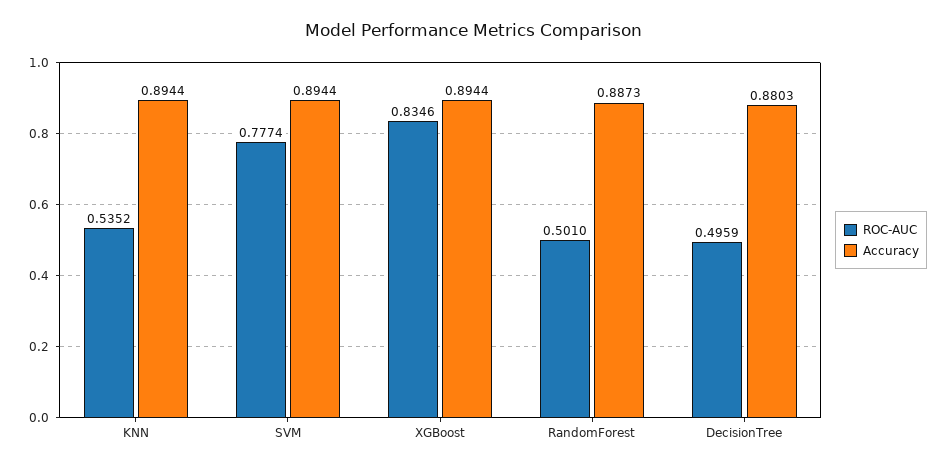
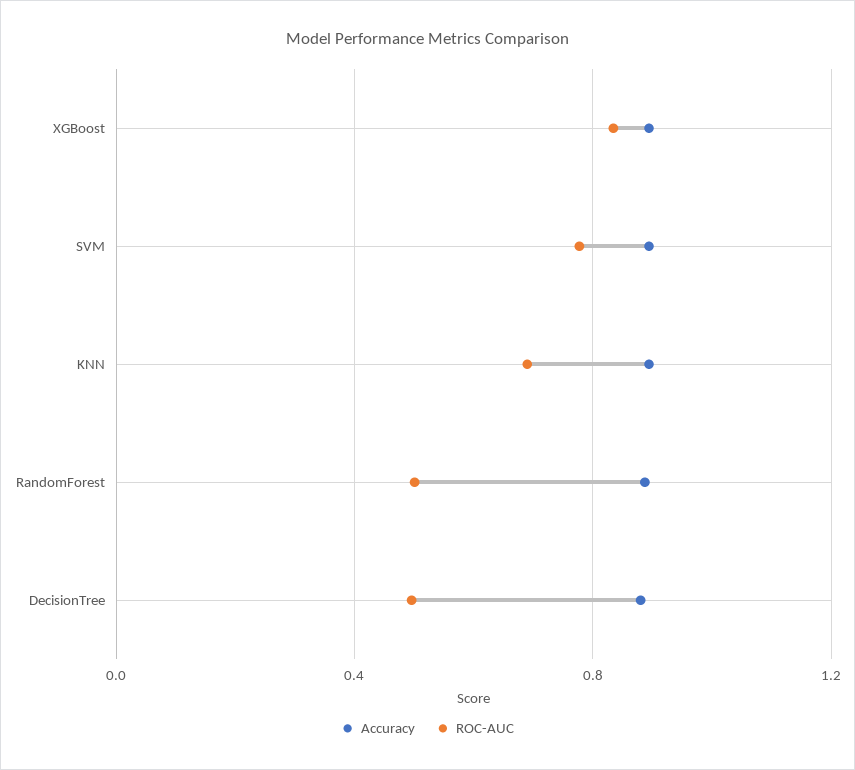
  {
    "ROC-AUC": {
-     "KNN": 0.5352,
+     "KNN": 0.7,
      "SVM": 0.7774,
      "XGBoost": 0.8346,
      "RandomForest": 0.501,
      "DecisionTree": 0.4959
    },
    "Accuracy": {
      "KNN": 0.8944,
      "SVM": 0.8944,
      "XGBoost": 0.8944,
      "RandomForest": 0.8873,
      "DecisionTree": 0.8803
    }
  }

